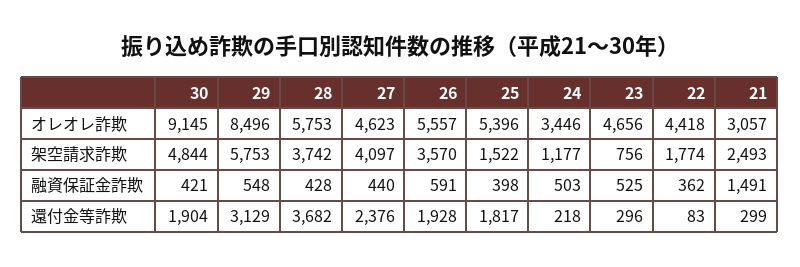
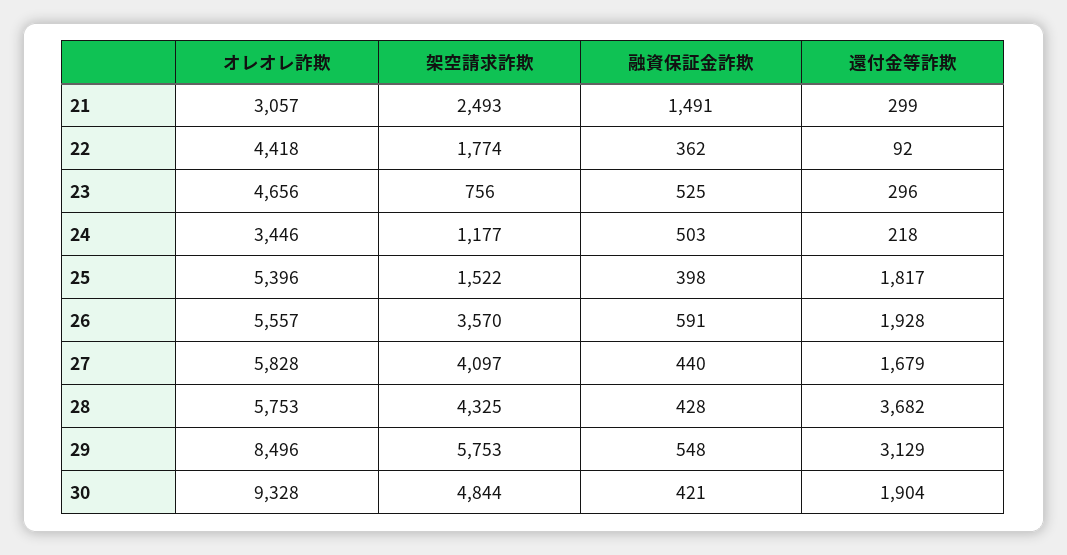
  {
    "30": {
-     "オレオレ詐欺": 9145,
+     "オレオレ詐欺": 9328,
      "架空請求詐欺": 4844,
      "融資保証金詐欺": 421,
      "還付金等詐欺": 1904
    },
    "29": {
      "オレオレ詐欺": 8496,
      "架空請求詐欺": 5753,
      "融資保証金詐欺": 548,
      "還付金等詐欺": 3129
    },
    "28": {
      "オレオレ詐欺": 5753,
-     "架空請求詐欺": 3742,
+     "架空請求詐欺": 4325,
      "融資保証金詐欺": 428,
      "還付金等詐欺": 3682
    },
    "27": {
-     "オレオレ詐欺": 4623,
+     "オレオレ詐欺": 5828,
      "架空請求詐欺": 4097,
      "融資保証金詐欺": 440,
-     "還付金等詐欺": 2376
+     "還付金等詐欺": 1679
    },
    "26": {
      "オレオレ詐欺": 5557,
      "架空請求詐欺": 3570,
      "融資保証金詐欺": 591,
      "還付金等詐欺": 1928
    },
    "25": {
      "オレオレ詐欺": 5396,
      "架空請求詐欺": 1522,
      "融資保証金詐欺": 398,
      "還付金等詐欺": 1817
    },
    "24": {
      "オレオレ詐欺": 3446,
      "架空請求詐欺": 1177,
      "融資保証金詐欺": 503,
      "還付金等詐欺": 218
    },
    "23": {
      "オレオレ詐欺": 4656,
      "架空請求詐欺": 756,
      "融資保証金詐欺": 525,
      "還付金等詐欺": 296
    },
    "22": {
      "オレオレ詐欺": 4418,
      "架空請求詐欺": 1774,
      "融資保証金詐欺": 362,
-     "還付金等詐欺": 83
+     "還付金等詐欺": 92
    },
    "21": {
      "オレオレ詐欺": 3057,
      "架空請求詐欺": 2493,
      "融資保証金詐欺": 1491,
      "還付金等詐欺": 299
    }
  }

